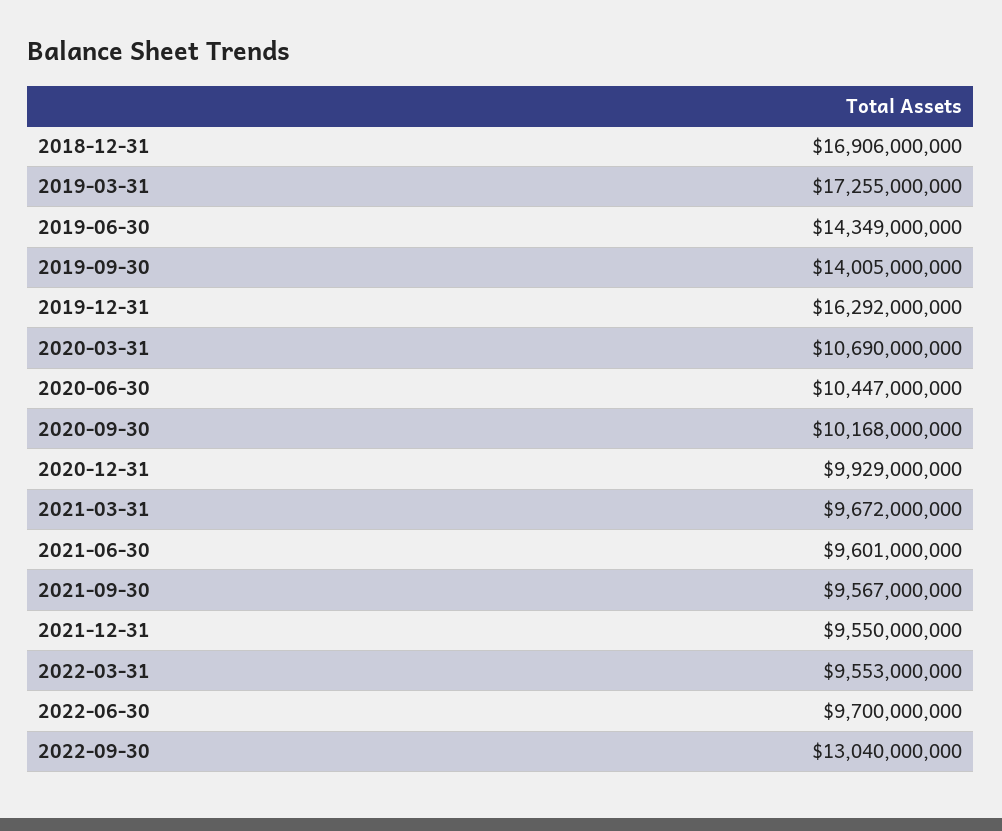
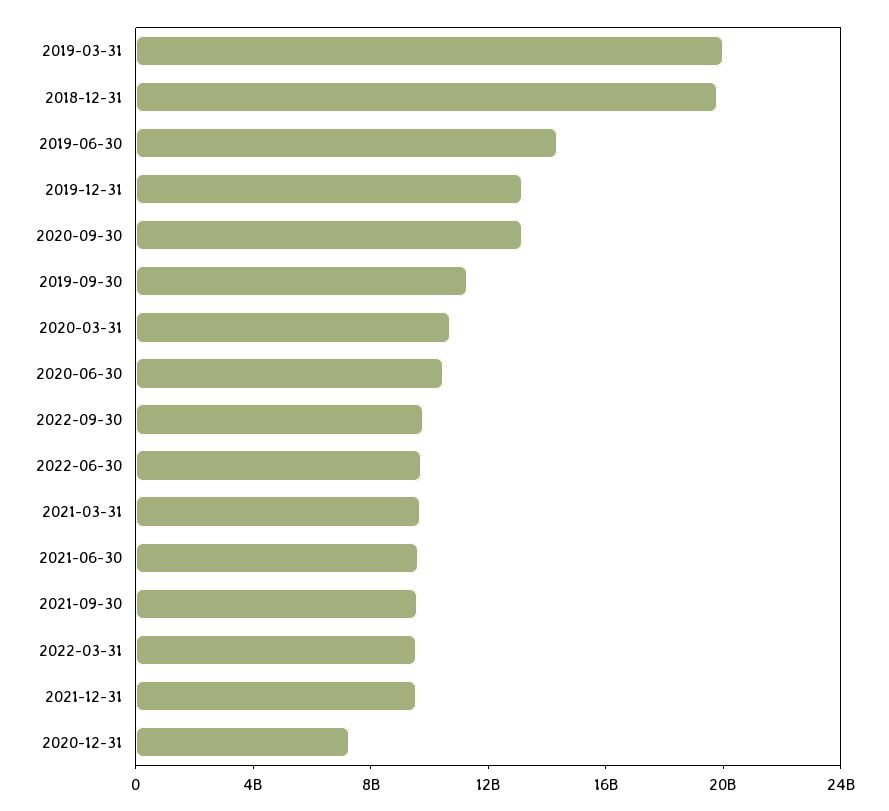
  {
-   "2018-12-31": 16906000000,
+   "2018-12-31": 20000000000,
-   "2019-03-31": 17255000000,
+   "2019-03-31": 20000000000,
    "2019-06-30": 14349000000,
-   "2019-09-30": 14005000000,
+   "2019-09-30": 11000000000,
-   "2019-12-31": 16292000000,
+   "2019-12-31": 13000000000,
    "2020-03-31": 10690000000,
    "2020-06-30": 10447000000,
-   "2020-09-30": 10168000000,
+   "2020-09-30": 13000000000,
-   "2020-12-31": 9929000000,
+   "2020-12-31": 7000000000,
    "2021-03-31": 9672000000,
    "2021-06-30": 9601000000,
    "2021-09-30": 9567000000,
    "2021-12-31": 9550000000,
    "2022-03-31": 9553000000,
    "2022-06-30": 9700000000,
-   "2022-09-30": 13040000000
+   "2022-09-30": 10000000000
  }

